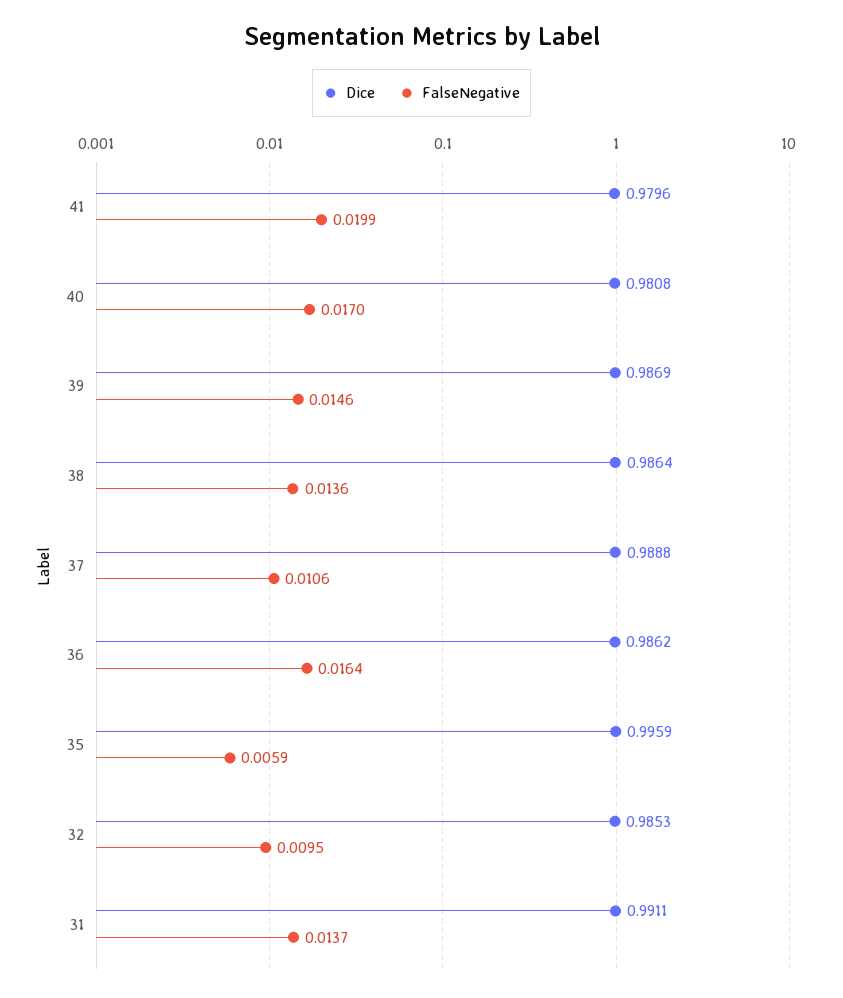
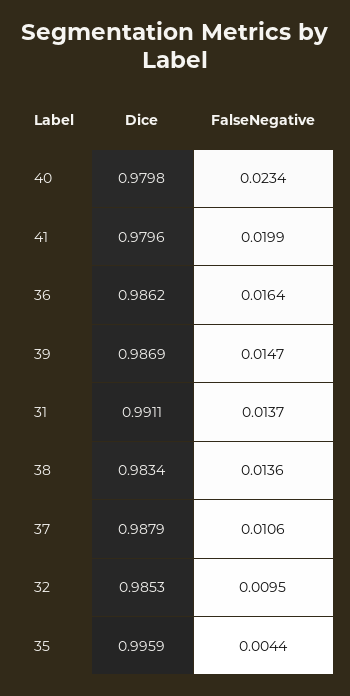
  {
    "Dice": {
      "41": 0.9796,
-     "40": 0.9808,
+     "40": 0.9798,
      "39": 0.9869,
-     "38": 0.9864,
+     "38": 0.9834,
-     "37": 0.9888,
+     "37": 0.9879,
      "36": 0.9862,
      "35": 0.9959,
      "32": 0.9853,
      "31": 0.9911
    },
    "FalseNegative": {
      "41": 0.0199,
-     "40": 0.017,
+     "40": 0.0234,
-     "39": 0.0146,
+     "39": 0.0147,
      "38": 0.0136,
      "37": 0.0106,
      "36": 0.0164,
-     "35": 0.0059,
+     "35": 0.0044,
      "32": 0.0095,
      "31": 0.0137
    }
  }

